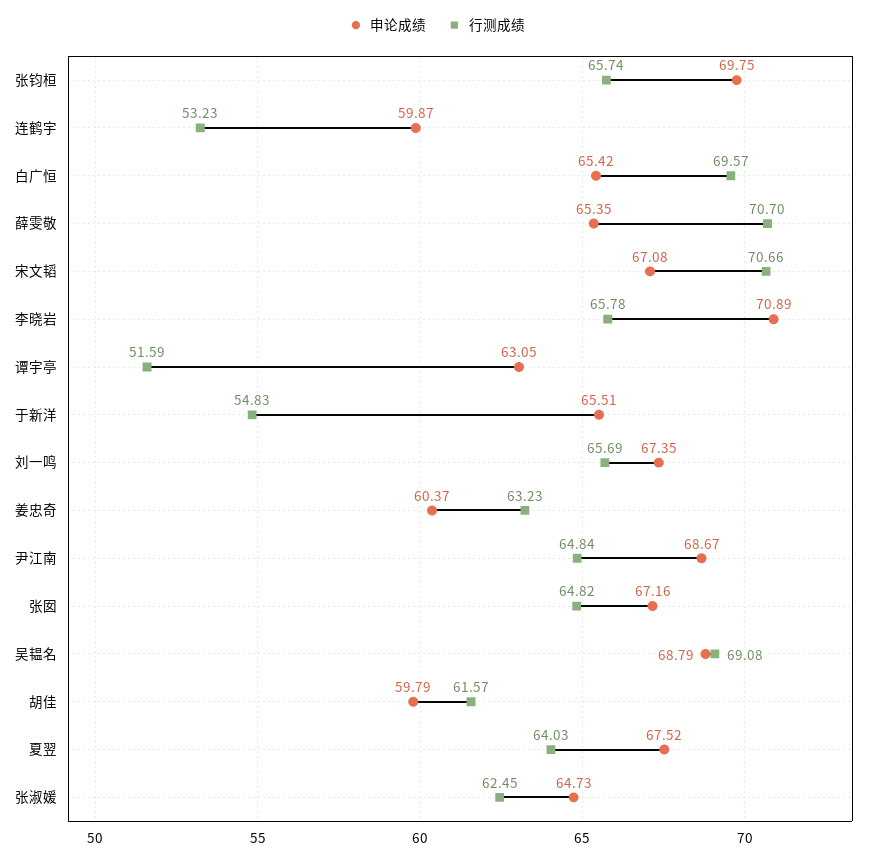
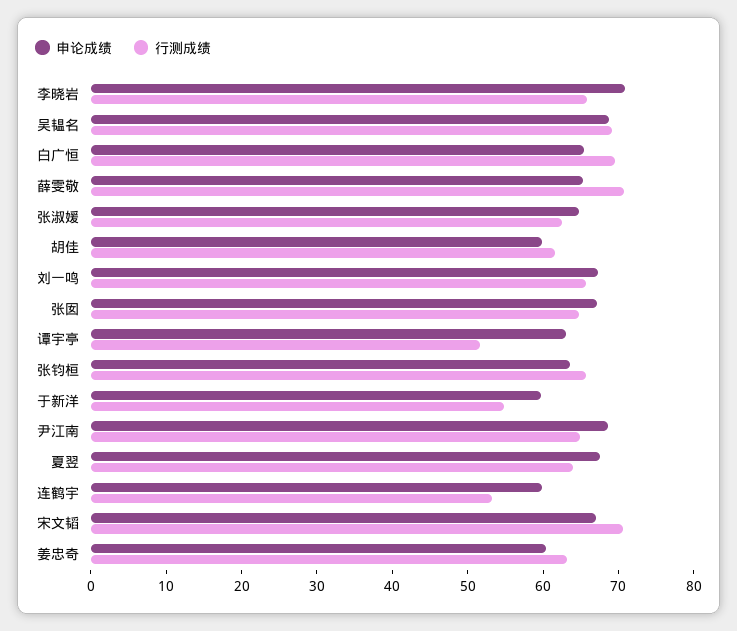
  {
    "申论成绩": {
-     "张钧桓": 69.75,
+     "张钧桓": 64,
      "连鹤宇": 59.87,
      "白广恒": 65.42,
      "薛雯敬": 65.35,
      "宋文韬": 67.08,
      "李晓岩": 70.89,
      "谭宇亭": 63.05,
-     "于新洋": 65.51,
+     "于新洋": 60,
      "刘一鸣": 67.35,
      "姜忠奇": 60.37,
      "尹江南": 68.67,
      "张囡": 67.16,
      "吴韫名": 68.79,
      "胡佳": 59.79,
      "夏翌": 67.52,
      "张淑媛": 64.73
    },
    "行测成绩": {
      "张钧桓": 65.74,
      "连鹤宇": 53.23,
      "白广恒": 69.57,
      "薛雯敬": 70.7,
      "宋文韬": 70.66,
      "李晓岩": 65.78,
      "谭宇亭": 51.59,
      "于新洋": 54.83,
      "刘一鸣": 65.69,
      "姜忠奇": 63.23,
      "尹江南": 64.84,
      "张囡": 64.82,
      "吴韫名": 69.08,
      "胡佳": 61.57,
      "夏翌": 64.03,
      "张淑媛": 62.45
    }
  }

